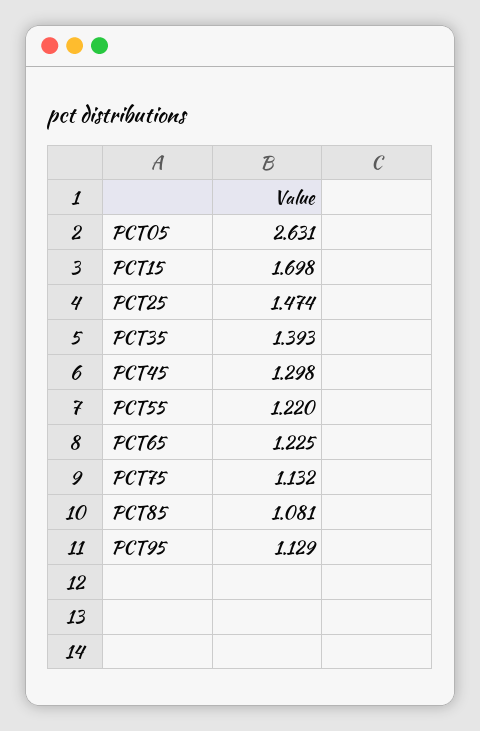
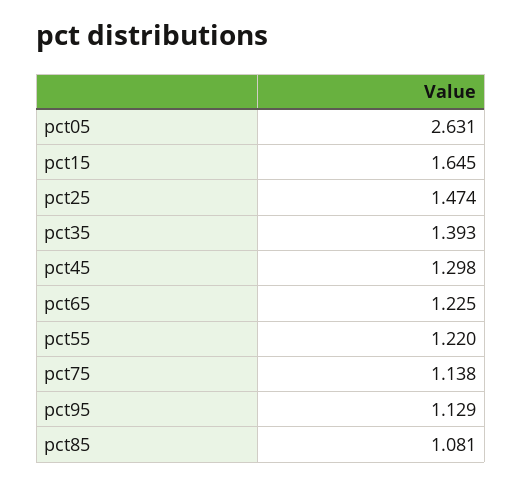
  {
    "PCT05": 2.631,
-   "PCT15": 1.698,
+   "PCT15": 1.645,
    "PCT25": 1.474,
    "PCT35": 1.393,
    "PCT45": 1.298,
    "PCT55": 1.22,
    "PCT65": 1.225,
-   "PCT75": 1.132,
+   "PCT75": 1.138,
    "PCT85": 1.081,
    "PCT95": 1.129
  }

